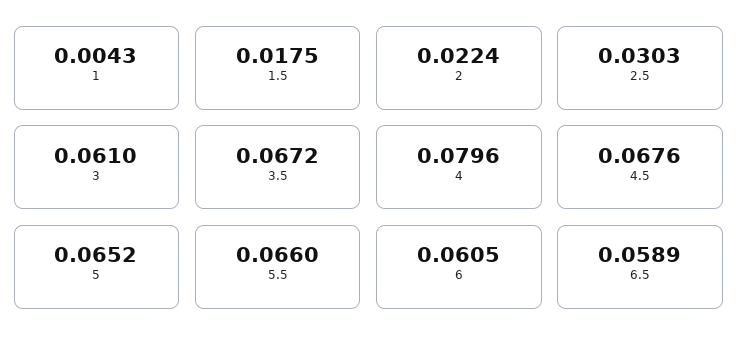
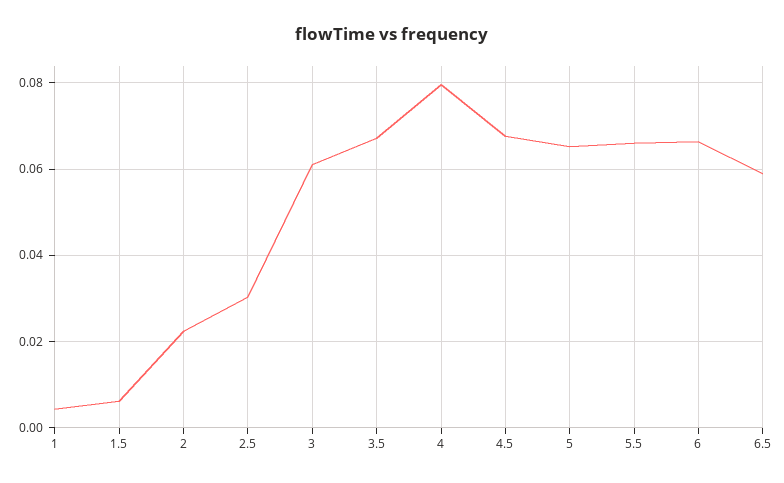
  {
    "1": 0.0043,
-   "1.5": 0.0175,
+   "1.5": 0.006,
    "2": 0.0224,
    "2.5": 0.0303,
    "3": 0.061,
    "3.5": 0.0672,
    "4": 0.0796,
    "4.5": 0.0676,
    "5": 0.0652,
    "5.5": 0.066,
-   "6": 0.0605,
+   "6": 0.066,
    "6.5": 0.0589
  }

